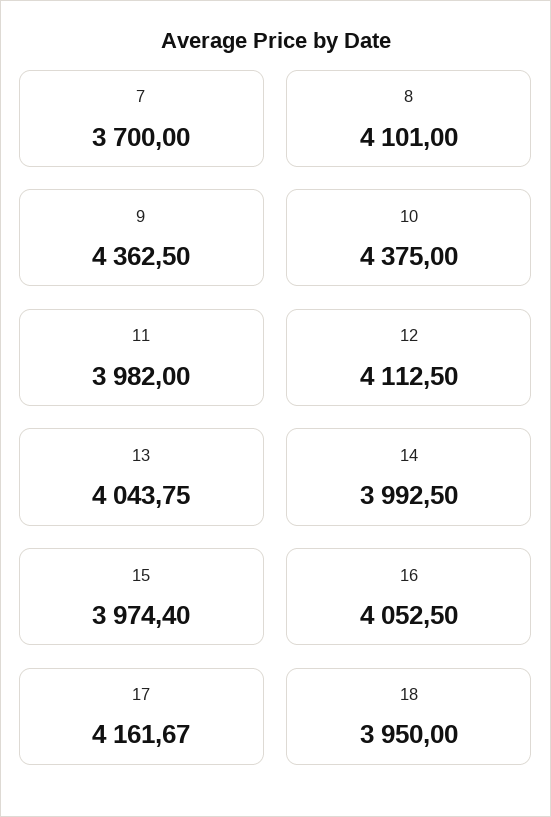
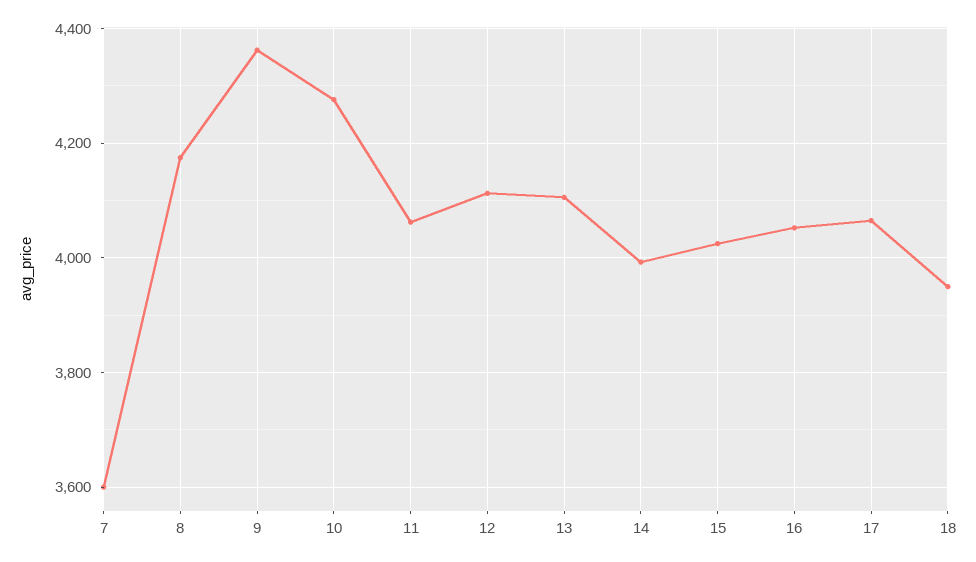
  {
-   "7": 3700,
+   "7": 3600,
-   "8": 4101,
+   "8": 4180,
    "9": 4362.5,
-   "10": 4375,
+   "10": 4280,
-   "11": 3982,
+   "11": 4060,
    "12": 4112.5,
-   "13": 4043.75,
+   "13": 4100,
    "14": 3992.5,
-   "15": 3974.4,
+   "15": 4020,
    "16": 4052.5,
-   "17": 4161.67,
+   "17": 4060,
    "18": 3950
  }

